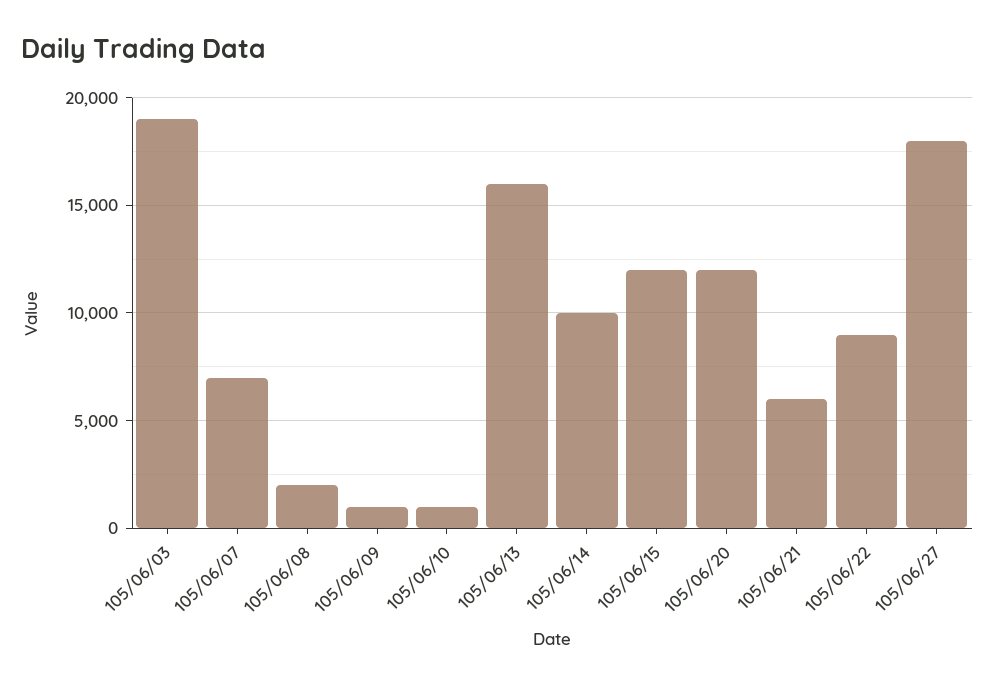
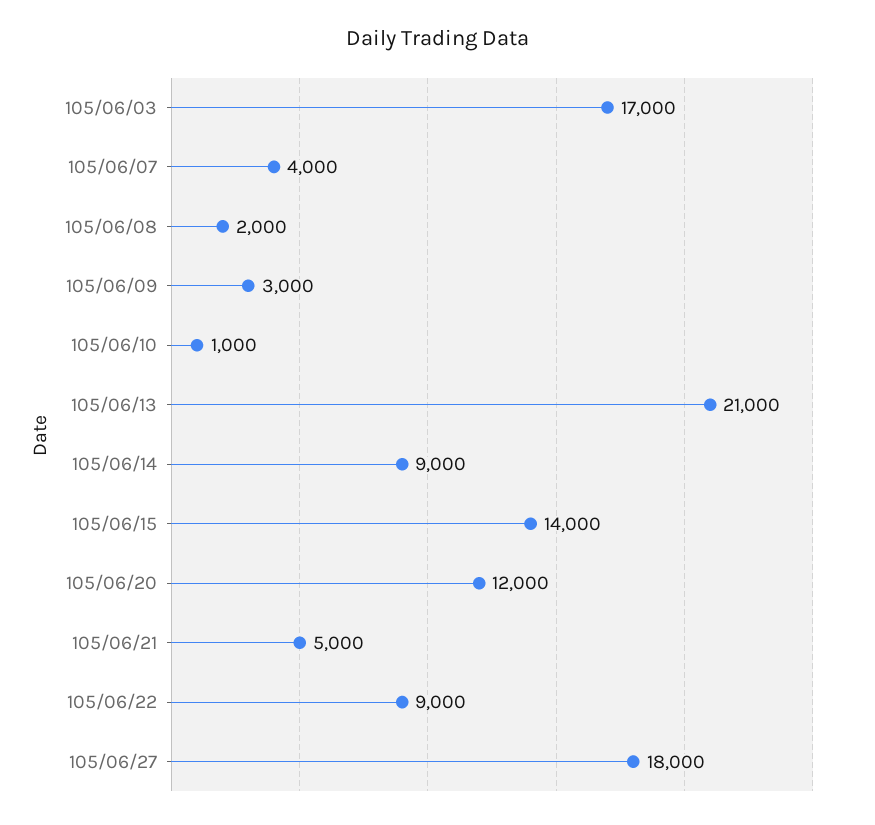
  {
-   "105/06/03": 19000,
+   "105/06/03": 17000,
-   "105/06/07": 7000,
+   "105/06/07": 4000,
    "105/06/08": 2000,
-   "105/06/09": 1000,
+   "105/06/09": 3000,
    "105/06/10": 1000,
-   "105/06/13": 16000,
+   "105/06/13": 21000,
-   "105/06/14": 10000,
+   "105/06/14": 9000,
-   "105/06/15": 12000,
+   "105/06/15": 14000,
    "105/06/20": 12000,
-   "105/06/21": 6000,
+   "105/06/21": 5000,
    "105/06/22": 9000,
    "105/06/27": 18000
  }

